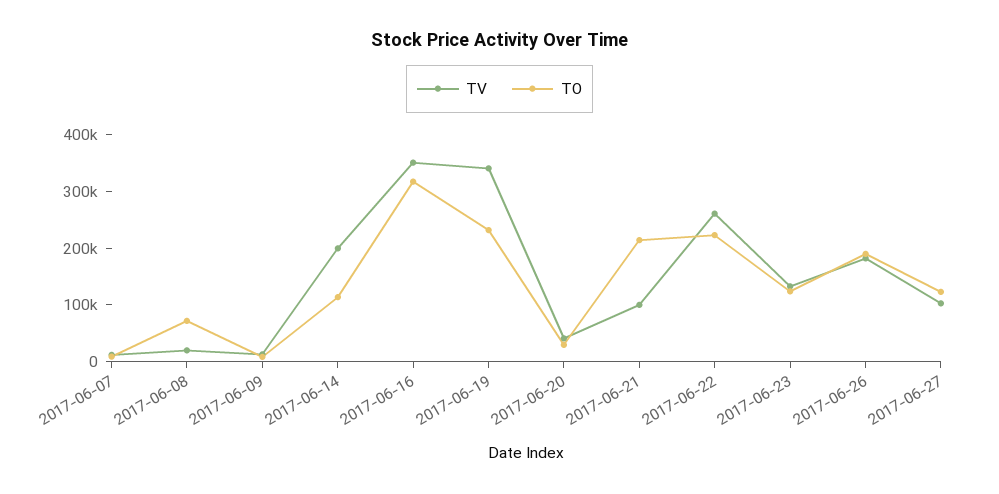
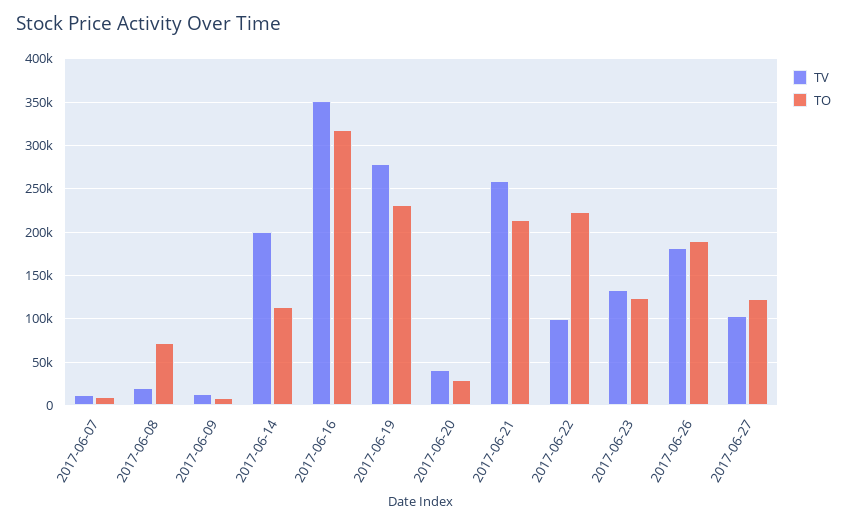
  {
    "TV": {
      "2017-06-07": 10000,
      "2017-06-08": 20000,
      "2017-06-09": 10000,
      "2017-06-14": 200000,
      "2017-06-16": 350000,
-     "2017-06-19": 340000,
+     "2017-06-19": 280000,
      "2017-06-20": 40000,
-     "2017-06-21": 100000,
+     "2017-06-21": 260000,
-     "2017-06-22": 260000,
+     "2017-06-22": 100000,
      "2017-06-23": 130000,
      "2017-06-26": 180000,
      "2017-06-27": 100000
    },
    "TO": {
      "2017-06-07": 10000,
      "2017-06-08": 70000,
      "2017-06-09": 10000,
      "2017-06-14": 110000,
      "2017-06-16": 320000,
      "2017-06-19": 230000,
      "2017-06-20": 30000,
      "2017-06-21": 210000,
      "2017-06-22": 220000,
      "2017-06-23": 120000,
      "2017-06-26": 190000,
      "2017-06-27": 120000
    }
  }

